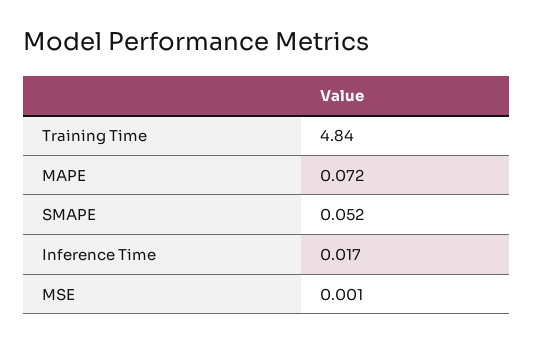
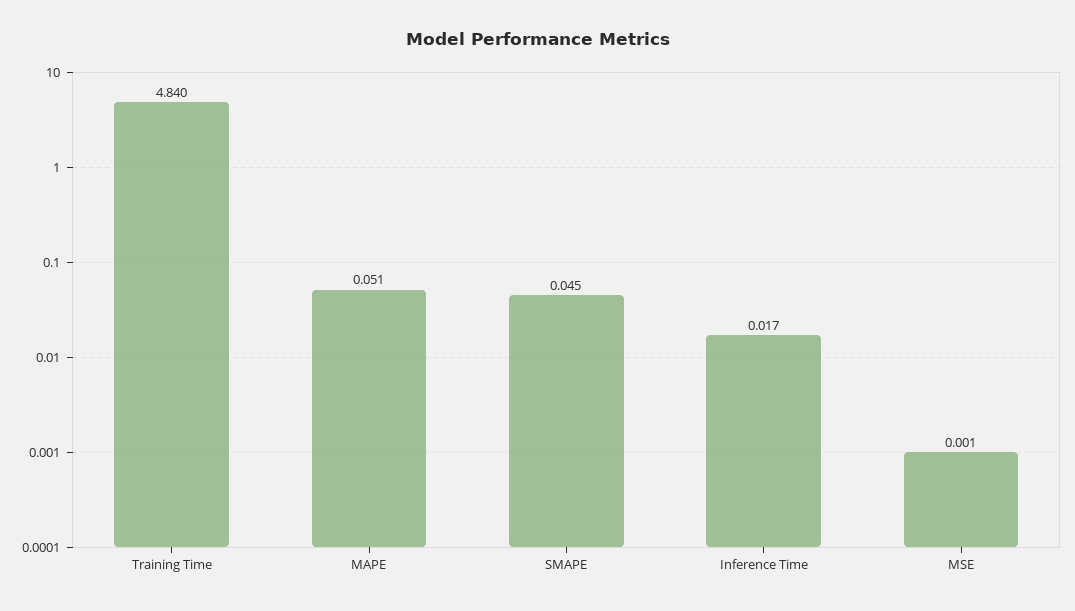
  {
    "Training Time": 4.84,
-   "MAPE": 0.072,
+   "MAPE": 0.051,
-   "SMAPE": 0.052,
+   "SMAPE": 0.045,
    "Inference Time": 0.017,
    "MSE": 0.001
  }

